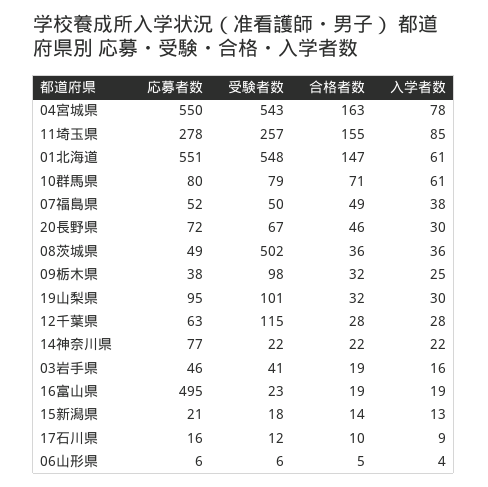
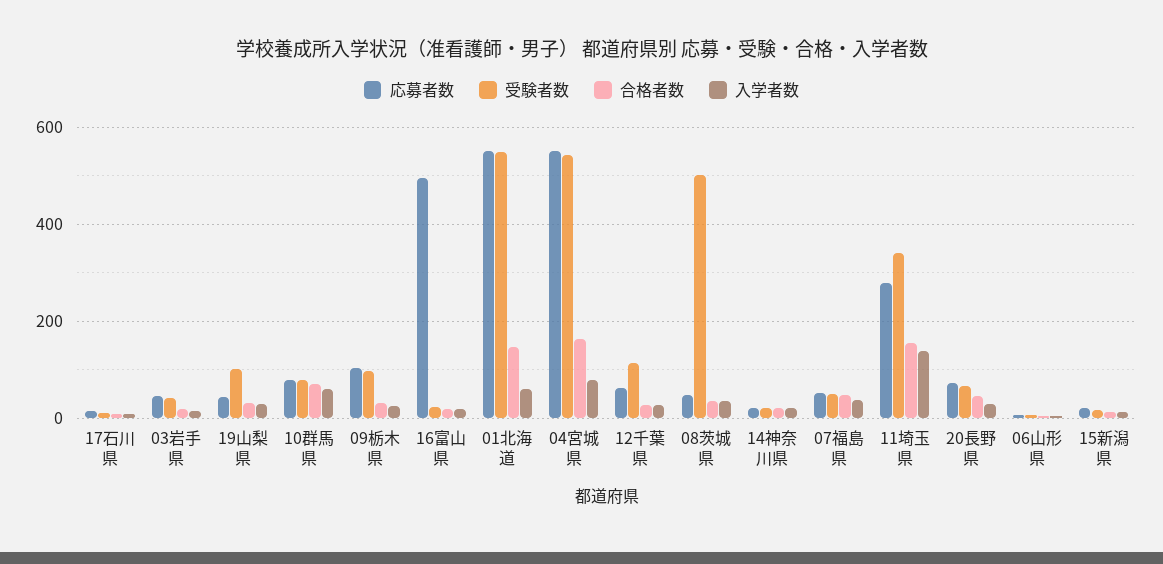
  {
    "応募者数": {
      "04宮城県": 550,
      "11埼玉県": 278,
      "01北海道": 551,
      "10群馬県": 80,
      "07福島県": 52,
      "20長野県": 72,
      "08茨城県": 49,
-     "09栃木県": 38,
+     "09栃木県": 100,
-     "19山梨県": 95,
+     "19山梨県": 40,
      "12千葉県": 63,
-     "14神奈川県": 77,
+     "14神奈川県": 20,
      "03岩手県": 46,
      "16富山県": 495,
      "15新潟県": 21,
      "17石川県": 16,
      "06山形県": 6
    },
    "受験者数": {
      "04宮城県": 543,
-     "11埼玉県": 257,
+     "11埼玉県": 340,
      "01北海道": 548,
      "10群馬県": 79,
      "07福島県": 50,
      "20長野県": 67,
      "08茨城県": 502,
      "09栃木県": 98,
      "19山梨県": 101,
      "12千葉県": 115,
      "14神奈川県": 22,
      "03岩手県": 41,
      "16富山県": 23,
      "15新潟県": 18,
      "17石川県": 12,
      "06山形県": 6
    },
    "合格者数": {
      "04宮城県": 163,
      "11埼玉県": 155,
      "01北海道": 147,
      "10群馬県": 71,
      "07福島県": 49,
      "20長野県": 46,
      "08茨城県": 36,
      "09栃木県": 32,
      "19山梨県": 32,
      "12千葉県": 28,
      "14神奈川県": 22,
      "03岩手県": 19,
      "16富山県": 19,
      "15新潟県": 14,
      "17石川県": 10,
      "06山形県": 5
    },
    "入学者数": {
      "04宮城県": 78,
-     "11埼玉県": 85,
+     "11埼玉県": 140,
      "01北海道": 61,
      "10群馬県": 61,
      "07福島県": 38,
      "20長野県": 30,
      "08茨城県": 36,
      "09栃木県": 25,
      "19山梨県": 30,
      "12千葉県": 28,
      "14神奈川県": 22,
      "03岩手県": 16,
      "16富山県": 19,
      "15新潟県": 13,
      "17石川県": 9,
      "06山形県": 4
    }
  }

